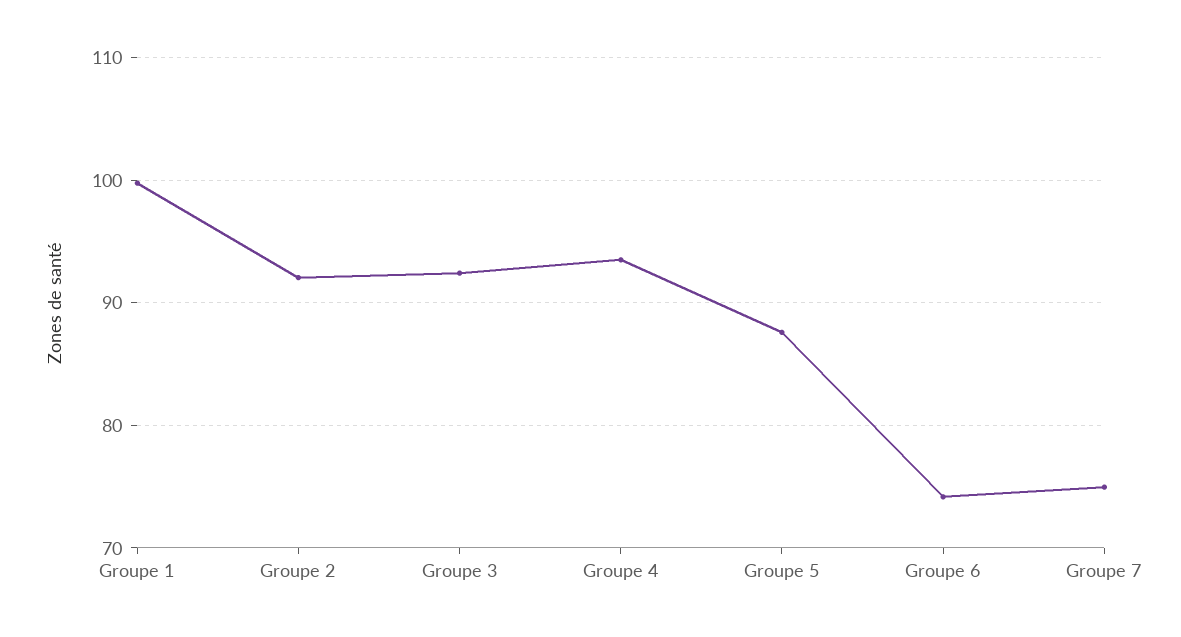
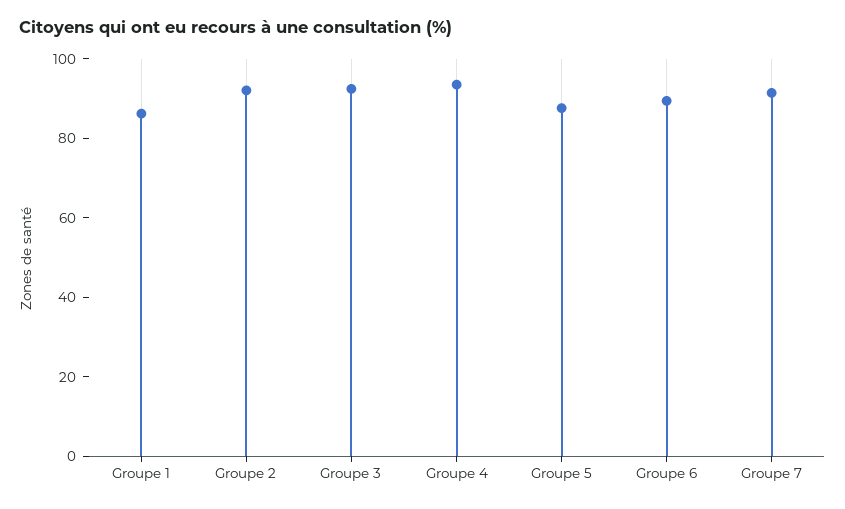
  {
-   "Groupe 1": 100,
+   "Groupe 1": 85,
    "Groupe 2": 92,
    "Groupe 3": 92,
    "Groupe 4": 94,
    "Groupe 5": 88,
-   "Groupe 6": 74,
+   "Groupe 6": 90,
-   "Groupe 7": 75
+   "Groupe 7": 90
  }

